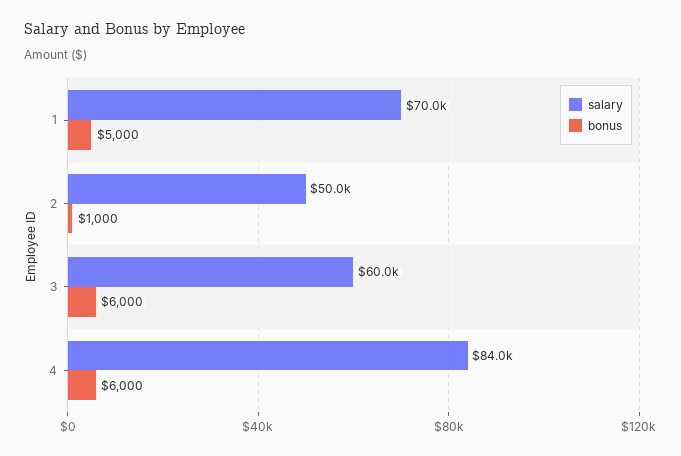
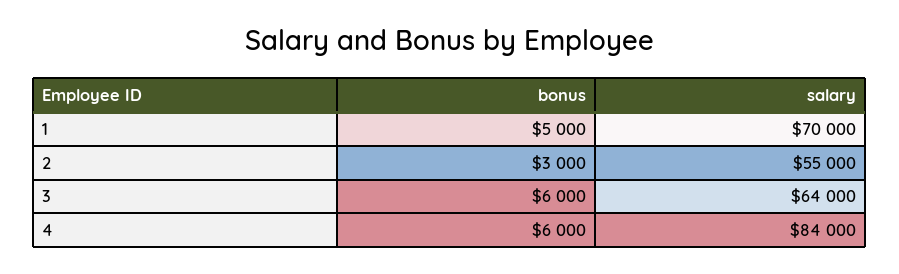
  {
    "salary": {
      "1": 70000,
-     "2": 50000,
+     "2": 55000,
-     "3": 60000,
+     "3": 64000,
      "4": 84000
    },
    "bonus": {
      "1": 5000,
-     "2": 1000,
+     "2": 3000,
      "3": 6000,
      "4": 6000
    }
  }

